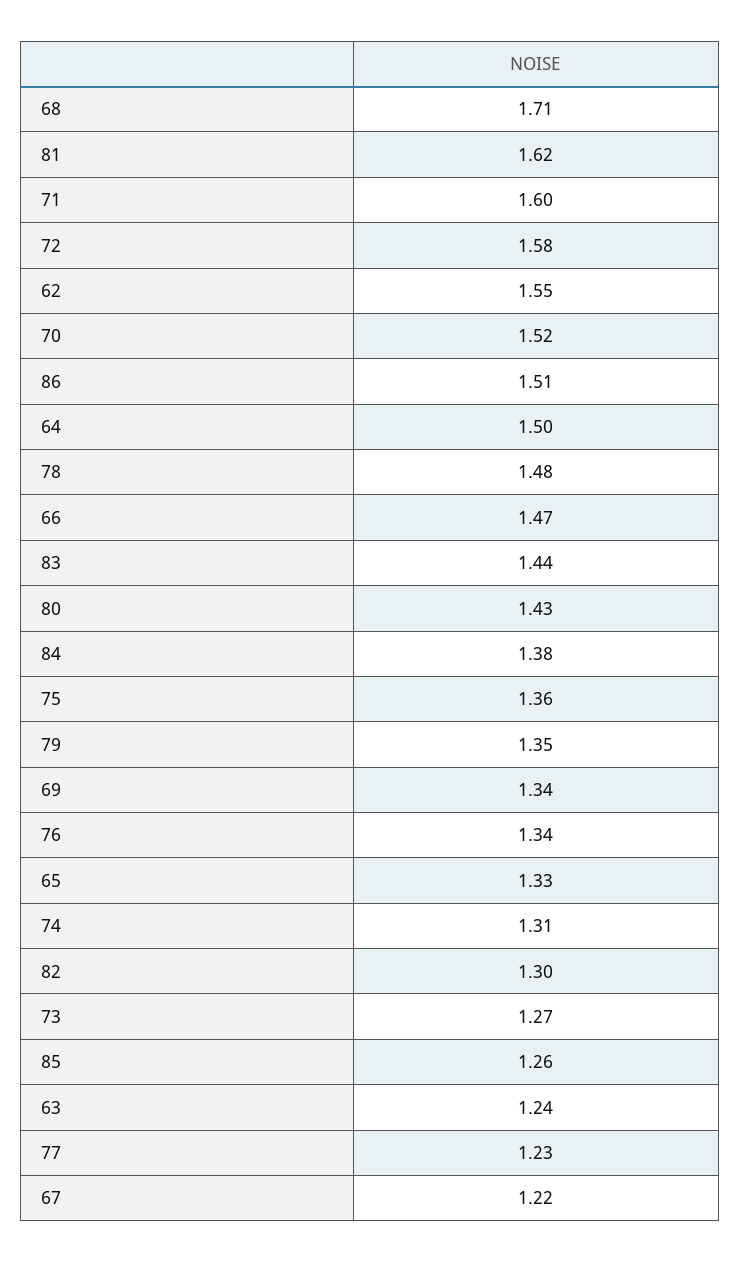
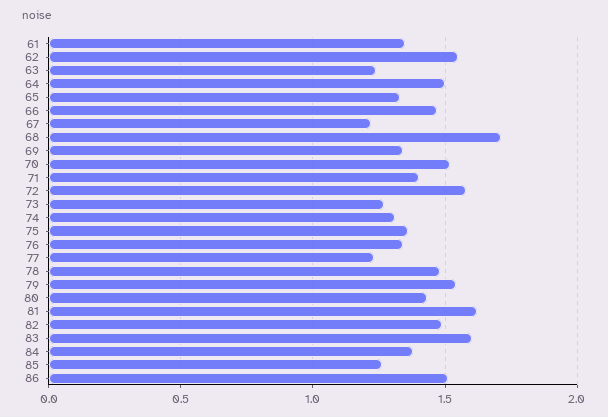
  {
    "68": 1.71,
    "81": 1.62,
-   "71": 1.6,
+   "71": 1.4,
    "72": 1.58,
    "62": 1.55,
    "70": 1.52,
    "86": 1.51,
    "64": 1.5,
    "78": 1.48,
    "66": 1.47,
-   "83": 1.44,
+   "83": 1.6,
    "80": 1.43,
    "84": 1.38,
    "75": 1.36,
-   "79": 1.35,
+   "79": 1.55,
    "69": 1.34,
    "76": 1.34,
    "65": 1.33,
    "74": 1.31,
-   "82": 1.3,
+   "82": 1.5,
    "73": 1.27,
    "85": 1.26,
    "63": 1.24,
    "77": 1.23,
-   "67": 1.22
+   "67": 1.22,
+   "61": 1.35
  }

